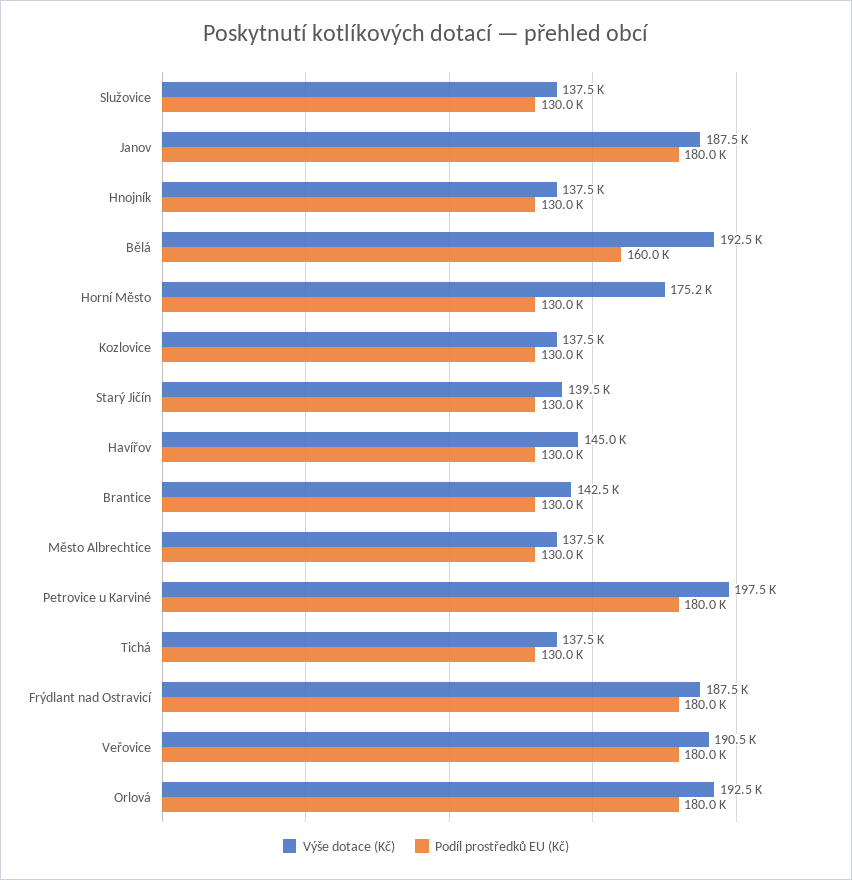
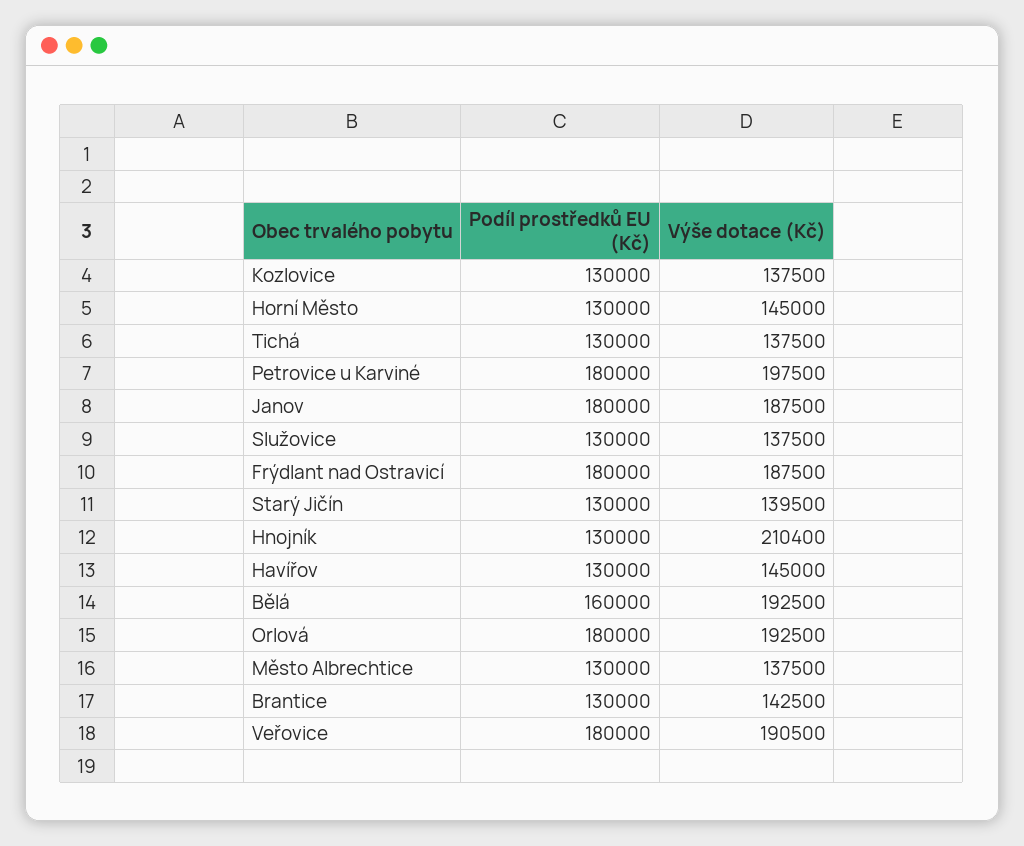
  {
    "Výše dotace (Kč)": {
      "Služovice": 137500,
      "Janov": 187500,
-     "Hnojník": 137500,
+     "Hnojník": 210400,
      "Bělá": 192500,
-     "Horní Město": 175200,
+     "Horní Město": 145000,
      "Kozlovice": 137500,
      "Starý Jičín": 139500,
      "Havířov": 145000,
      "Brantice": 142500,
      "Město Albrechtice": 137500,
      "Petrovice u Karviné": 197500,
      "Tichá": 137500,
      "Frýdlant nad Ostravicí": 187500,
      "Veřovice": 190500,
      "Orlová": 192500
    },
    "Podíl prostředků EU (Kč)": {
      "Služovice": 130000,
      "Janov": 180000,
      "Hnojník": 130000,
      "Bělá": 160000,
      "Horní Město": 130000,
      "Kozlovice": 130000,
      "Starý Jičín": 130000,
      "Havířov": 130000,
      "Brantice": 130000,
      "Město Albrechtice": 130000,
      "Petrovice u Karviné": 180000,
      "Tichá": 130000,
      "Frýdlant nad Ostravicí": 180000,
      "Veřovice": 180000,
      "Orlová": 180000
    }
  }

